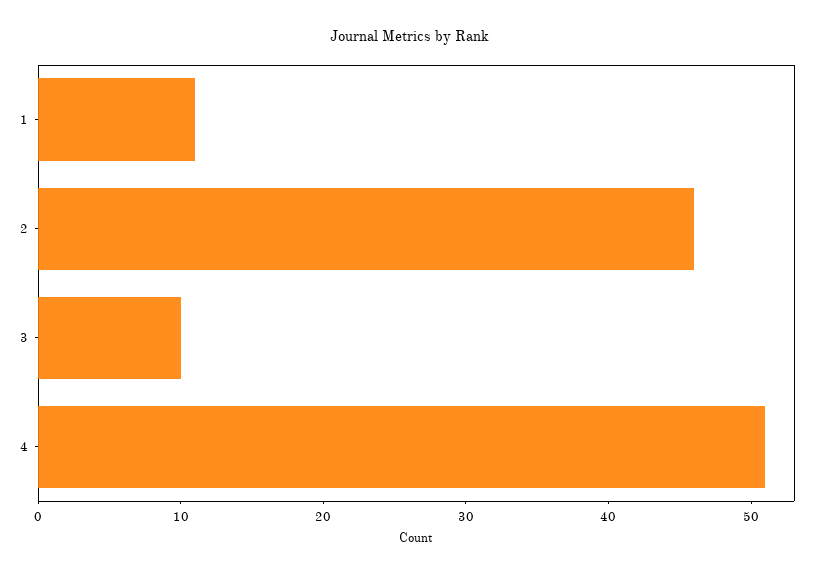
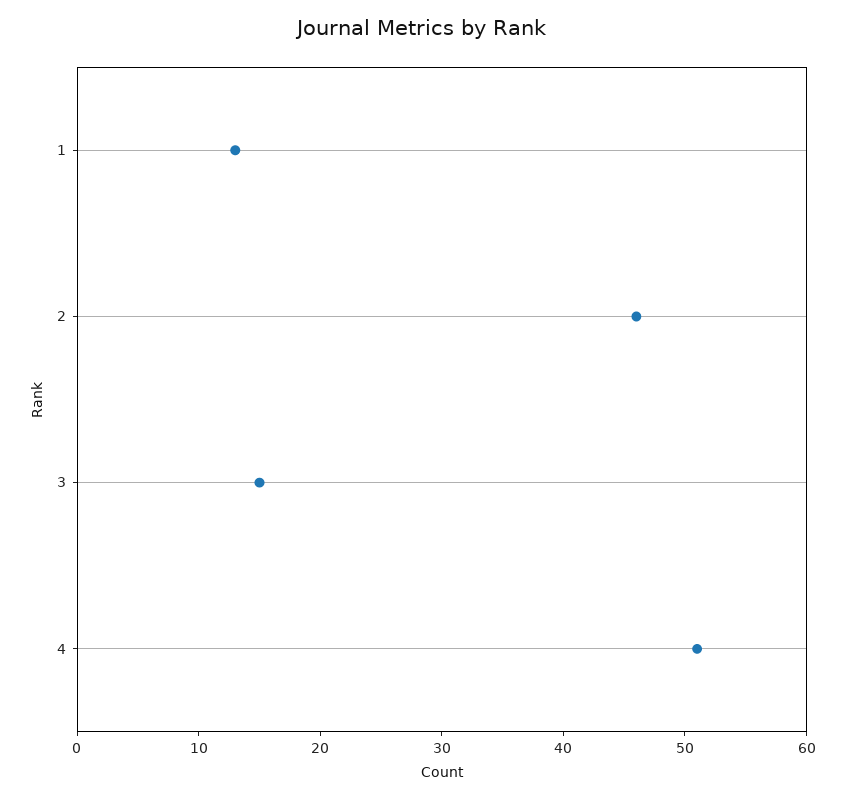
  {
-   "1": 11,
+   "1": 13,
    "2": 46,
-   "3": 10,
+   "3": 15,
    "4": 51
  }

